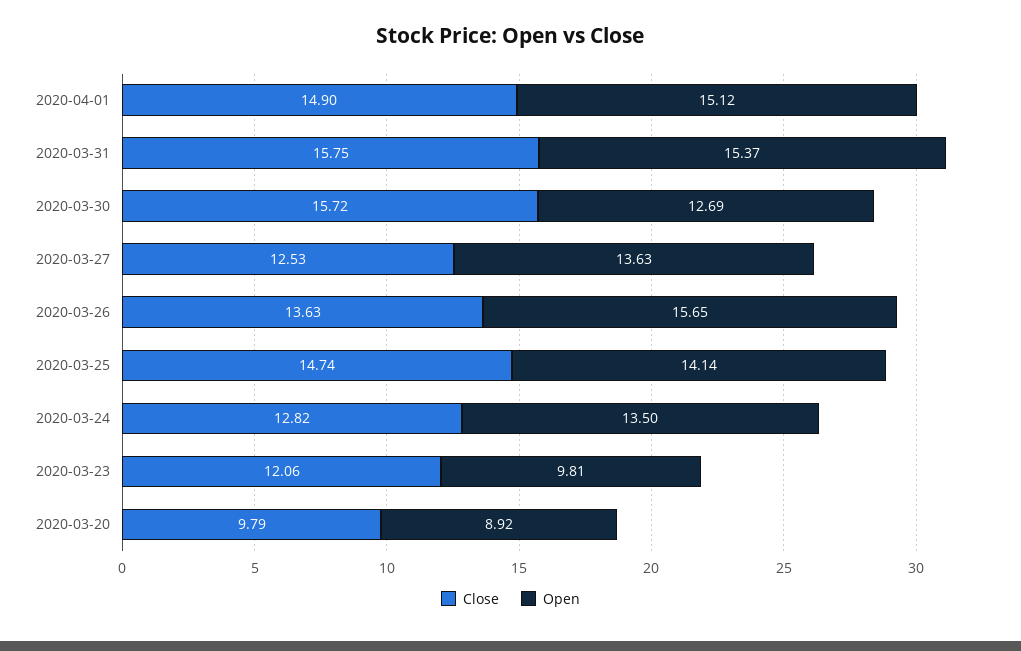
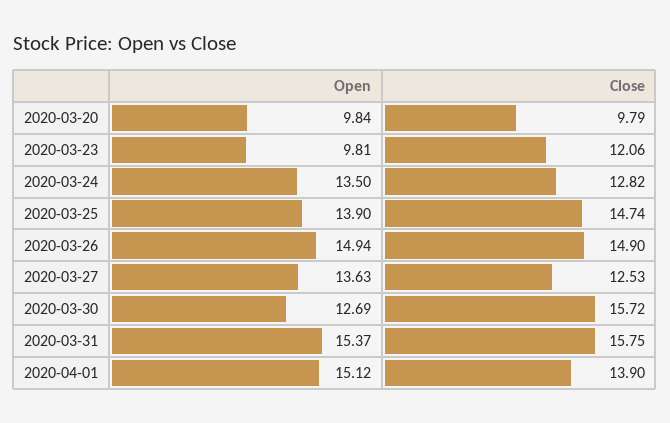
  {
    "Close": {
-     "2020-04-01": 14.9,
+     "2020-04-01": 13.9,
      "2020-03-31": 15.75,
      "2020-03-30": 15.72,
      "2020-03-27": 12.53,
-     "2020-03-26": 13.63,
+     "2020-03-26": 14.9,
      "2020-03-25": 14.74,
      "2020-03-24": 12.82,
      "2020-03-23": 12.06,
      "2020-03-20": 9.79
    },
    "Open": {
      "2020-04-01": 15.12,
      "2020-03-31": 15.37,
      "2020-03-30": 12.69,
      "2020-03-27": 13.63,
-     "2020-03-26": 15.65,
+     "2020-03-26": 14.94,
-     "2020-03-25": 14.14,
+     "2020-03-25": 13.9,
      "2020-03-24": 13.5,
      "2020-03-23": 9.81,
-     "2020-03-20": 8.92
+     "2020-03-20": 9.84
    }
  }

